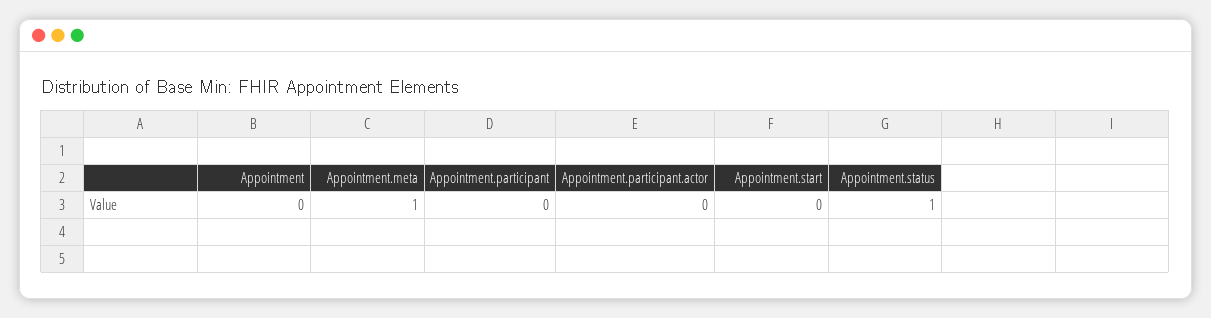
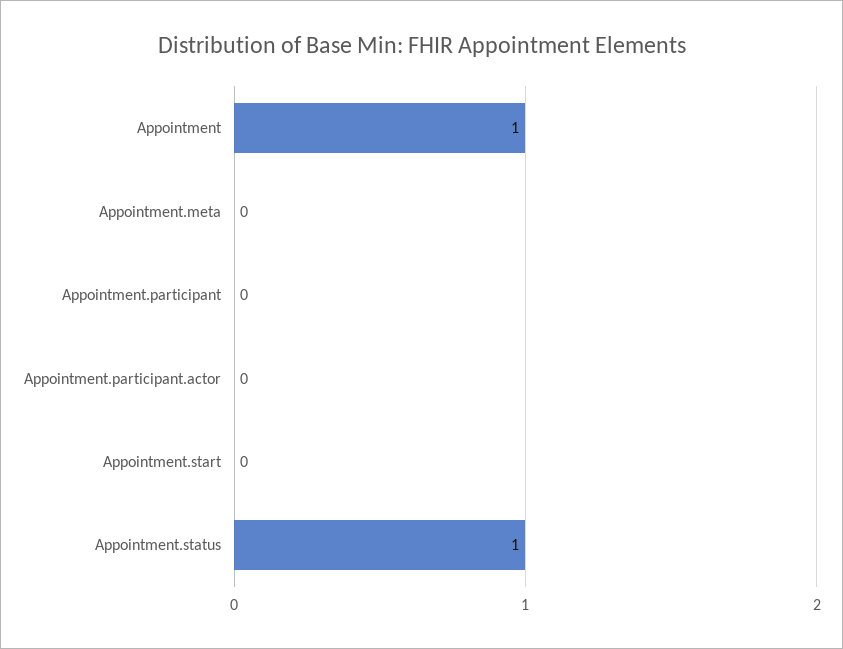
  {
-   "Appointment": 0,
+   "Appointment": 1,
-   "Appointment.meta": 1,
+   "Appointment.meta": 0,
    "Appointment.participant": 0,
    "Appointment.participant.actor": 0,
    "Appointment.start": 0,
    "Appointment.status": 1
  }

